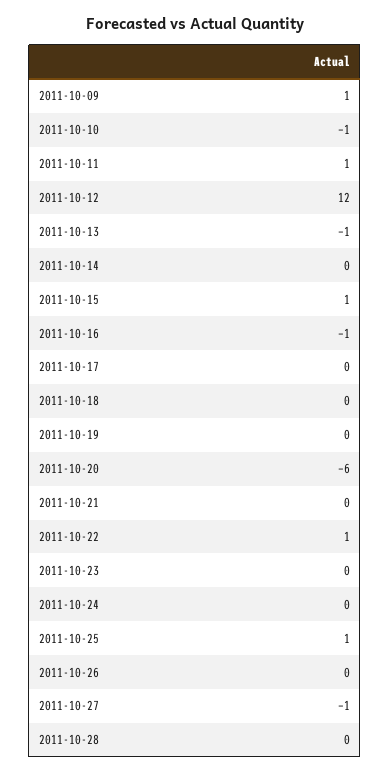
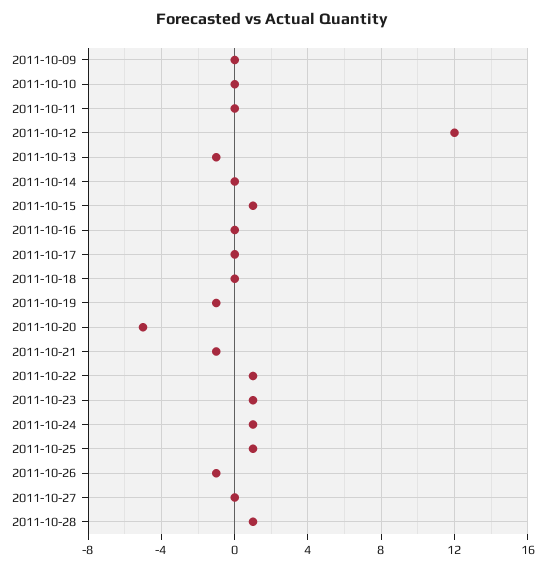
  {
-   "2011-10-09": 1,
+   "2011-10-09": 0,
-   "2011-10-10": -1,
+   "2011-10-10": 0,
-   "2011-10-11": 1,
+   "2011-10-11": 0,
    "2011-10-12": 12,
    "2011-10-13": -1,
    "2011-10-14": 0,
    "2011-10-15": 1,
-   "2011-10-16": -1,
+   "2011-10-16": 0,
    "2011-10-17": 0,
    "2011-10-18": 0,
-   "2011-10-19": 0,
+   "2011-10-19": -1,
-   "2011-10-20": -6,
+   "2011-10-20": -5,
-   "2011-10-21": 0,
+   "2011-10-21": -1,
    "2011-10-22": 1,
-   "2011-10-23": 0,
+   "2011-10-23": 1,
-   "2011-10-24": 0,
+   "2011-10-24": 1,
    "2011-10-25": 1,
-   "2011-10-26": 0,
+   "2011-10-26": -1,
-   "2011-10-27": -1,
+   "2011-10-27": 0,
-   "2011-10-28": 0
+   "2011-10-28": 1
  }

